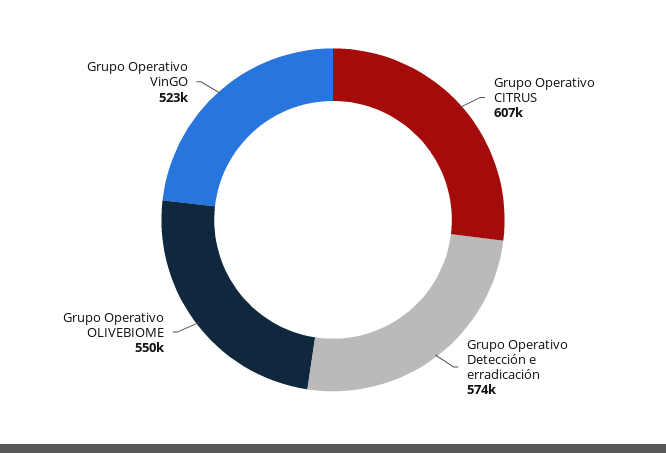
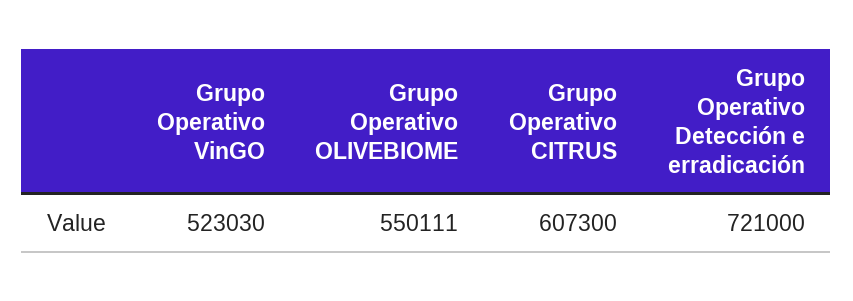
  {
    "Grupo Operativo CITRUS": 607300,
-   "Grupo Operativo Detección e erradicación": 574000,
+   "Grupo Operativo Detección e erradicación": 721000,
    "Grupo Operativo OLIVEBIOME": 550111,
    "Grupo Operativo VinGO": 523030
  }

